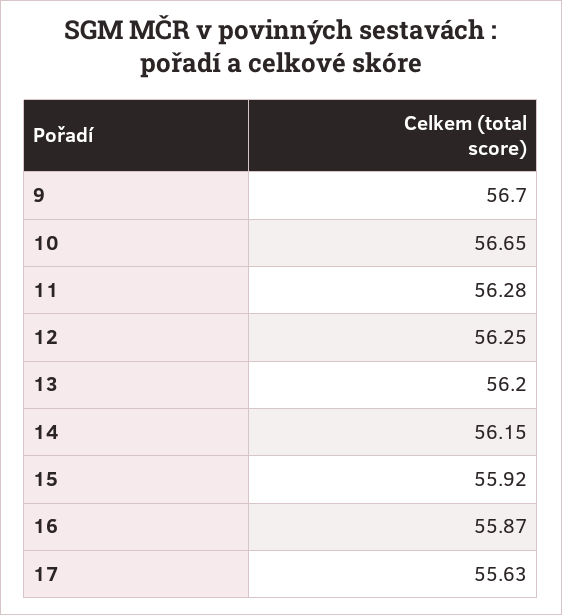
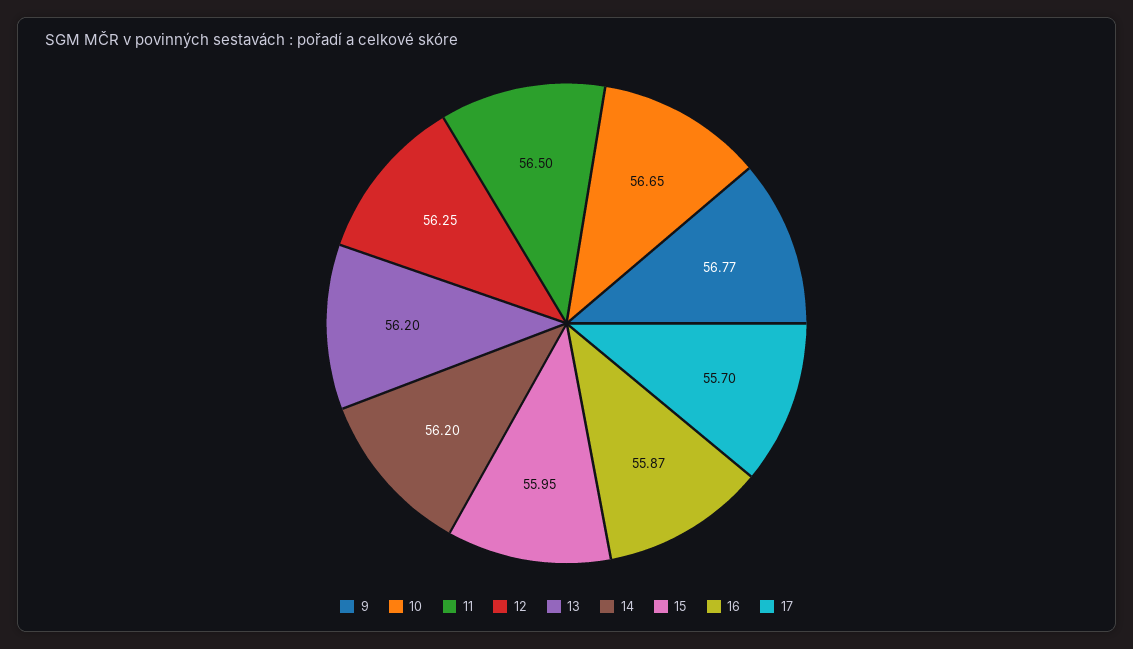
  {
-   "9": 56.7,
+   "9": 56.77,
    "10": 56.65,
-   "11": 56.28,
+   "11": 56.5,
    "12": 56.25,
    "13": 56.2,
-   "14": 56.15,
+   "14": 56.2,
-   "15": 55.92,
+   "15": 55.95,
    "16": 55.87,
-   "17": 55.63
+   "17": 55.7
  }

